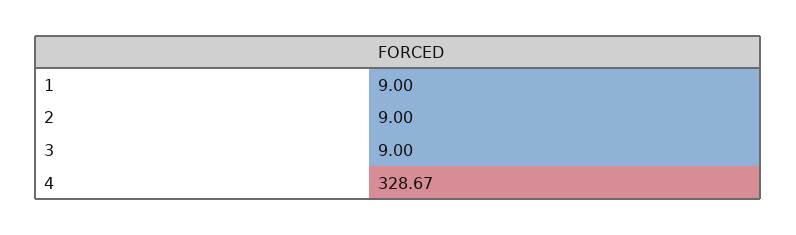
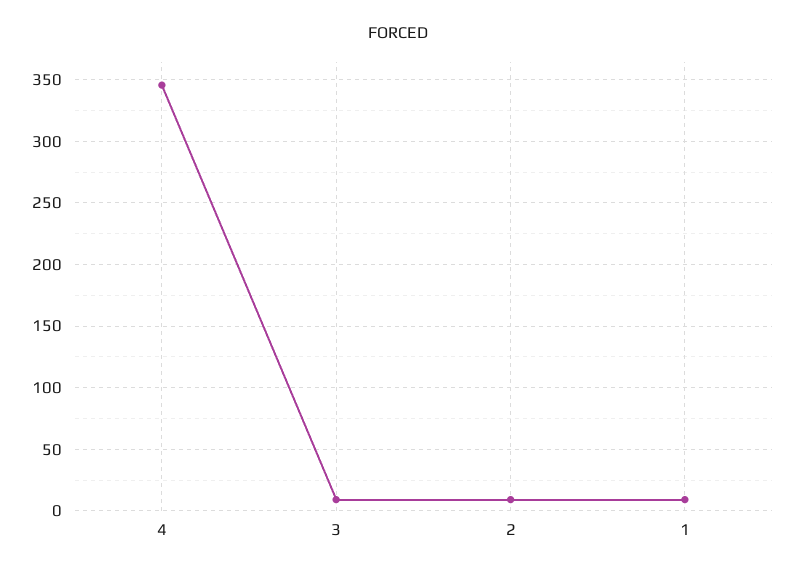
  {
    "1": 9,
    "2": 9,
    "3": 9,
-   "4": 328.67
+   "4": 345
  }

